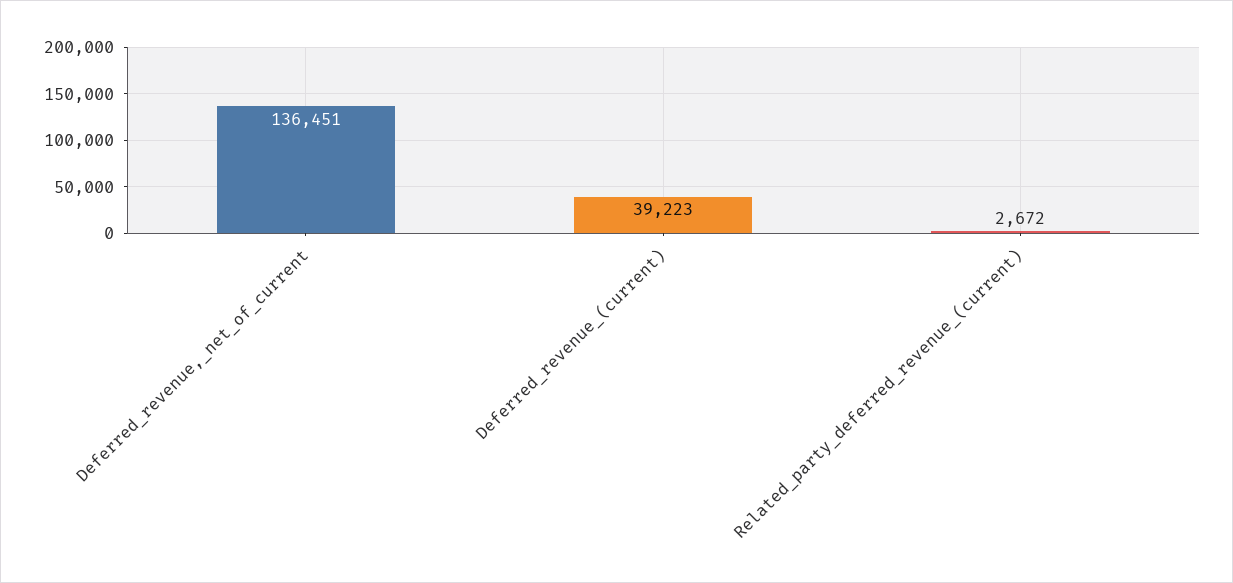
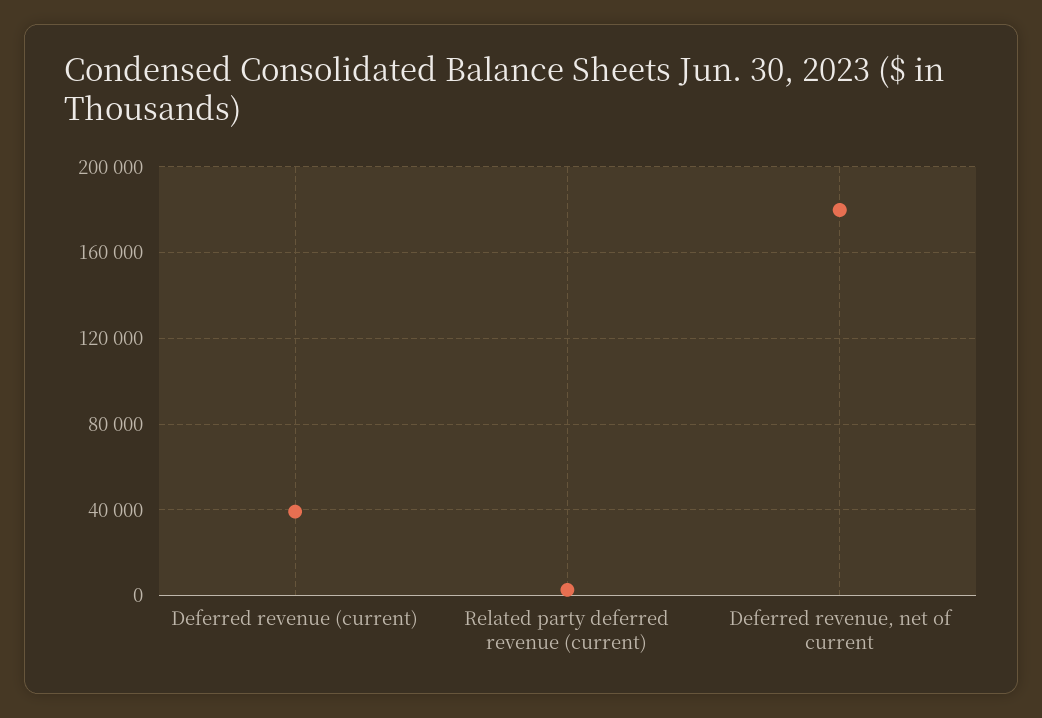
  {
-   "Deferred_revenue,_net_of_current": 136451,
+   "Deferred_revenue,_net_of_current": 180000,
    "Deferred_revenue_(current)": 39223,
    "Related_party_deferred_revenue_(current)": 2672
  }

